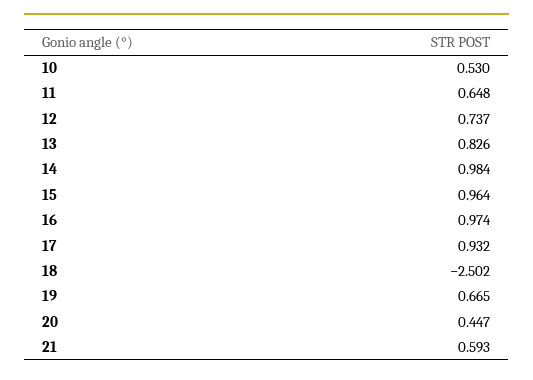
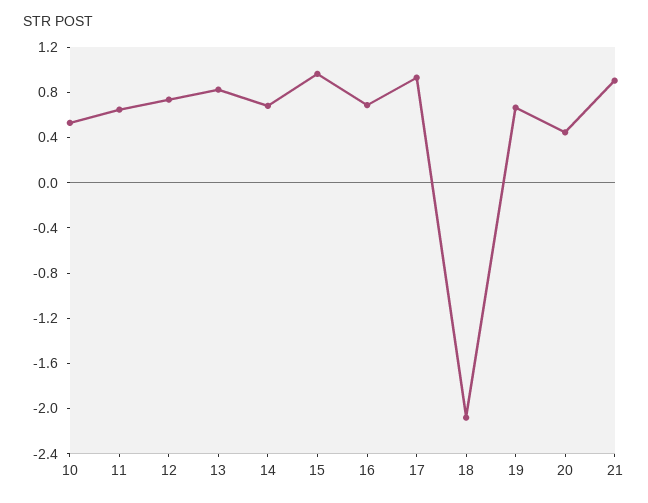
  {
    "10": 0.53,
    "11": 0.648,
    "12": 0.737,
    "13": 0.826,
-   "14": 0.984,
+   "14": 0.7,
    "15": 0.964,
-   "16": 0.974,
+   "16": 0.7,
    "17": 0.932,
-   "18": -2.502,
+   "18": -2.1,
    "19": 0.665,
    "20": 0.447,
-   "21": 0.593
+   "21": 0.9
  }

